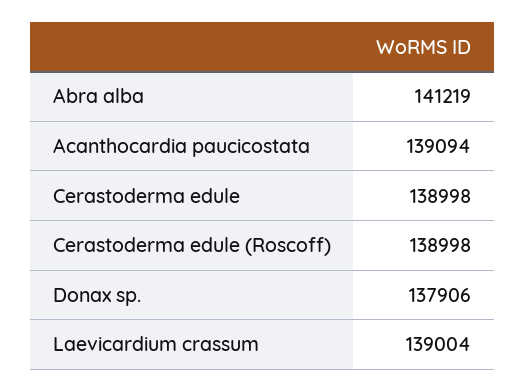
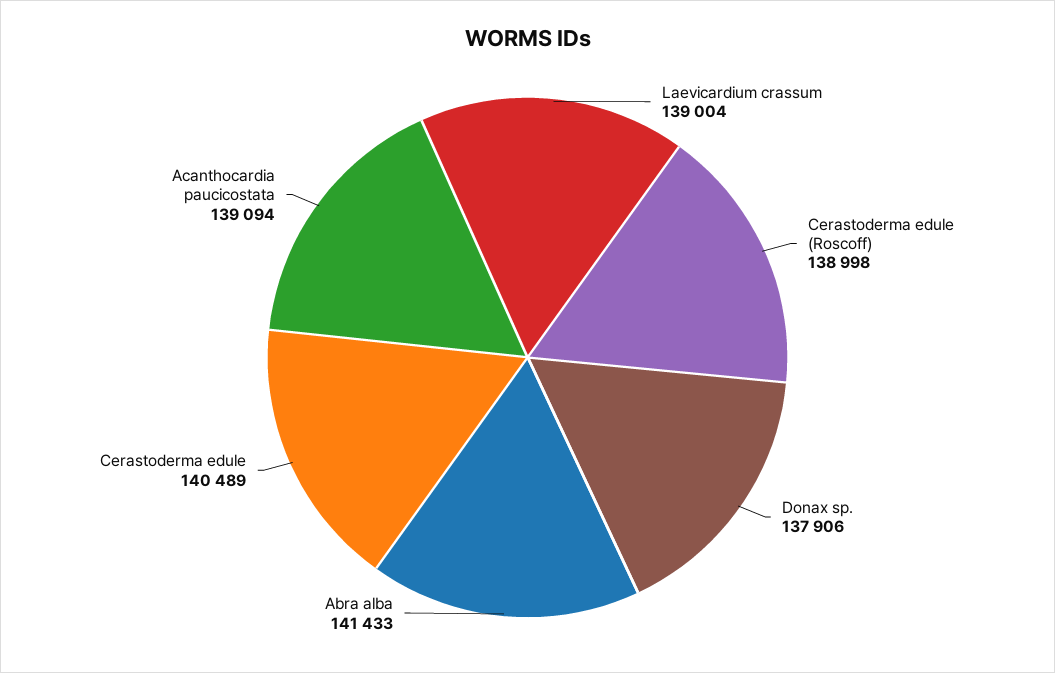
  {
-   "Abra alba": 141219,
+   "Abra alba": 141433,
    "Acanthocardia paucicostata": 139094,
-   "Cerastoderma edule": 138998,
+   "Cerastoderma edule": 140489,
    "Cerastoderma edule (Roscoff)": 138998,
    "Donax sp.": 137906,
    "Laevicardium crassum": 139004
  }

